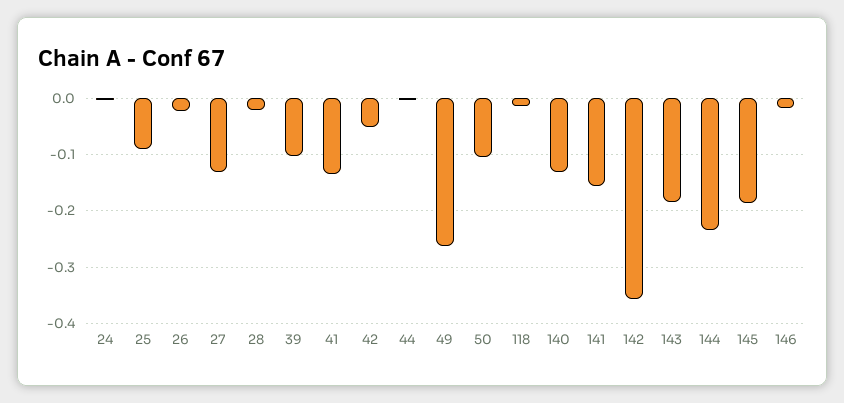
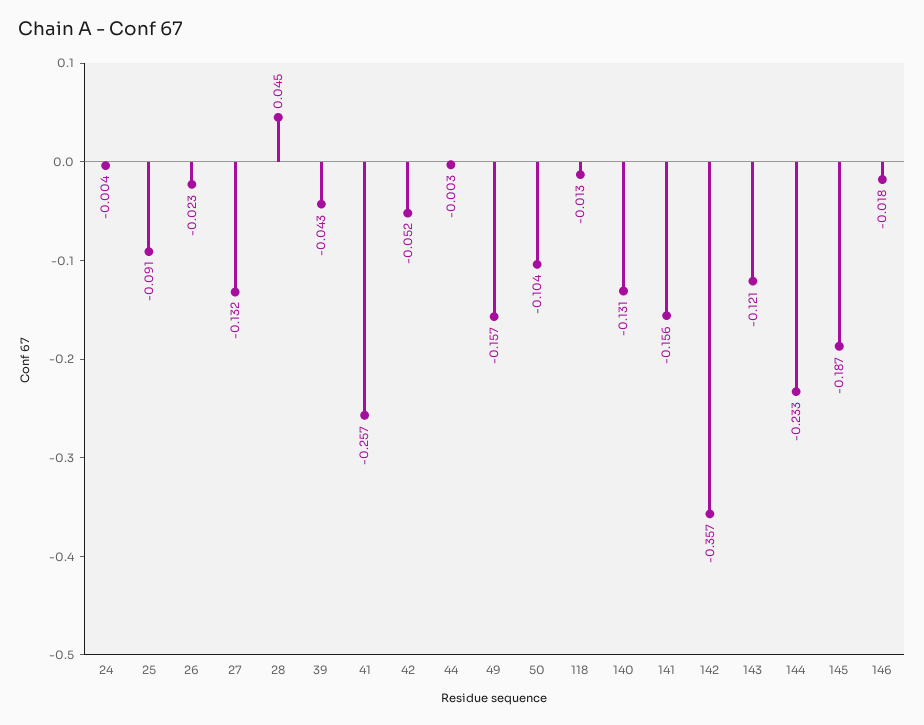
  {
    "24": -0.004,
    "25": -0.091,
    "26": -0.023,
    "27": -0.132,
-   "28": -0.02,
+   "28": 0.045,
-   "39": -0.1,
+   "39": -0.043,
-   "41": -0.14,
+   "41": -0.257,
    "42": -0.052,
    "44": -0.003,
-   "49": -0.26,
+   "49": -0.157,
    "50": -0.104,
    "118": -0.013,
    "140": -0.131,
    "141": -0.156,
    "142": -0.357,
-   "143": -0.18,
+   "143": -0.121,
    "144": -0.233,
    "145": -0.187,
    "146": -0.018
  }

